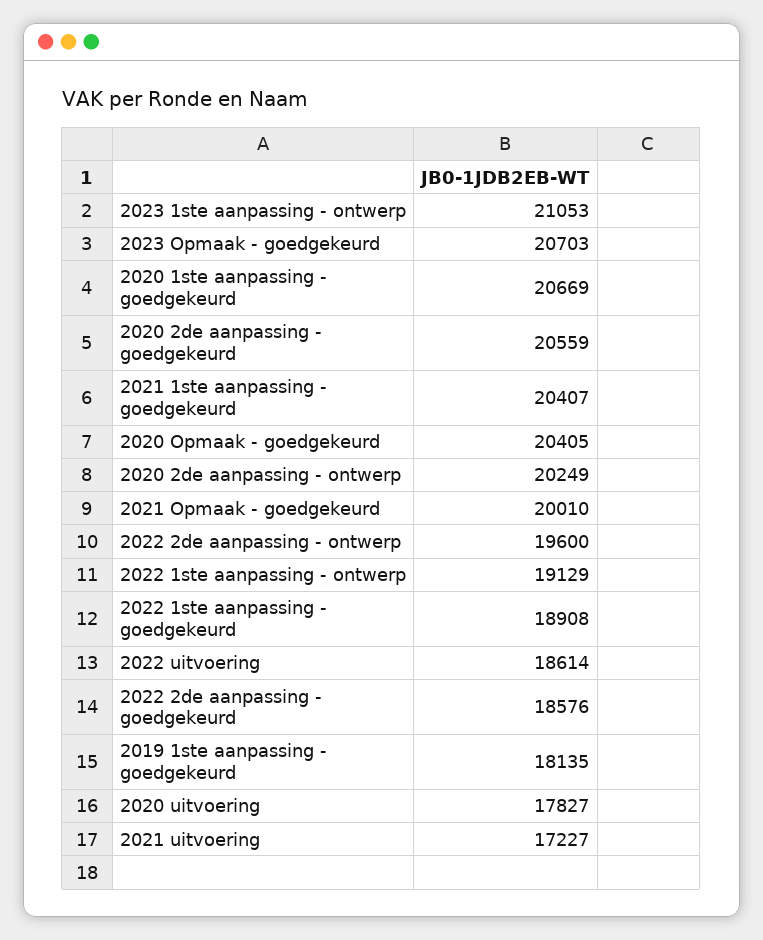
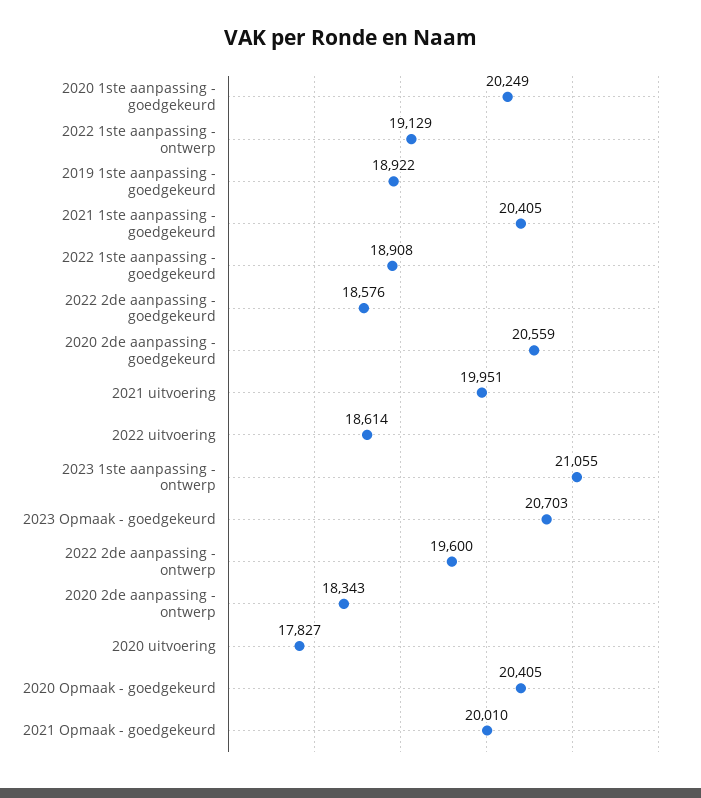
  {
-   "2023 1ste aanpassing - ontwerp": 21053,
+   "2023 1ste aanpassing - ontwerp": 21055,
    "2023 Opmaak - goedgekeurd": 20703,
-   "2020 1ste aanpassing - goedgekeurd": 20669,
+   "2020 1ste aanpassing - goedgekeurd": 20249,
    "2020 2de aanpassing - goedgekeurd": 20559,
-   "2021 1ste aanpassing - goedgekeurd": 20407,
+   "2021 1ste aanpassing - goedgekeurd": 20405,
    "2020 Opmaak - goedgekeurd": 20405,
-   "2020 2de aanpassing - ontwerp": 20249,
+   "2020 2de aanpassing - ontwerp": 18343,
    "2021 Opmaak - goedgekeurd": 20010,
    "2022 2de aanpassing - ontwerp": 19600,
    "2022 1ste aanpassing - ontwerp": 19129,
    "2022 1ste aanpassing - goedgekeurd": 18908,
    "2022 uitvoering": 18614,
    "2022 2de aanpassing - goedgekeurd": 18576,
-   "2019 1ste aanpassing - goedgekeurd": 18135,
+   "2019 1ste aanpassing - goedgekeurd": 18922,
    "2020 uitvoering": 17827,
-   "2021 uitvoering": 17227
+   "2021 uitvoering": 19951
  }

